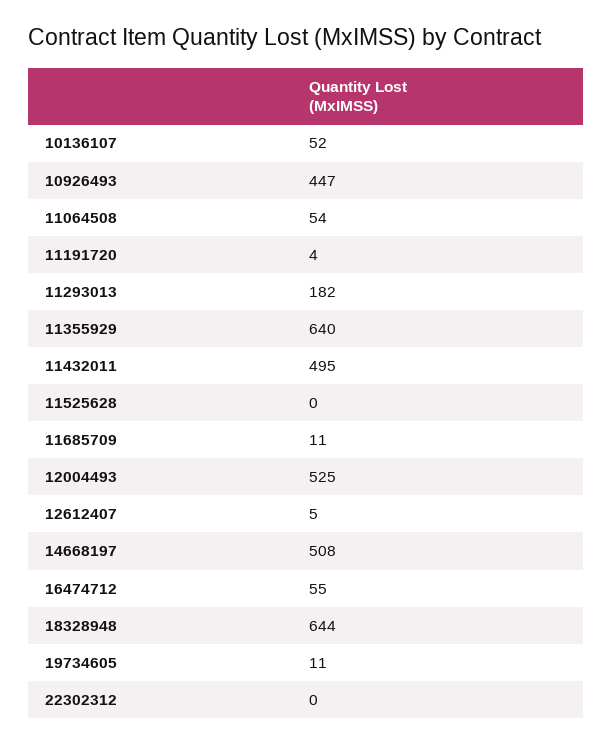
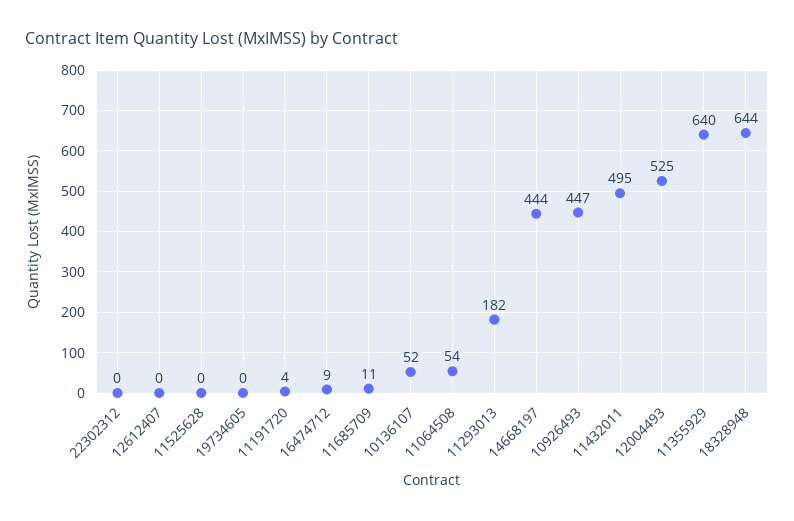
  {
    "10136107": 52,
    "10926493": 447,
    "11064508": 54,
    "11191720": 4,
    "11293013": 182,
    "11355929": 640,
    "11432011": 495,
    "11525628": 0,
    "11685709": 11,
    "12004493": 525,
-   "12612407": 5,
+   "12612407": 0,
-   "14668197": 508,
+   "14668197": 444,
-   "16474712": 55,
+   "16474712": 9,
    "18328948": 644,
-   "19734605": 11,
+   "19734605": 0,
    "22302312": 0
  }

